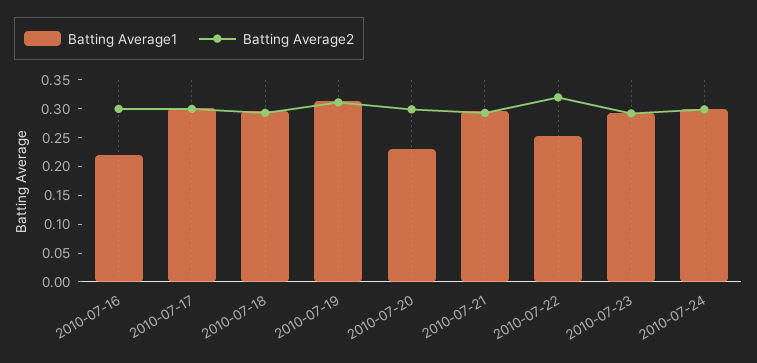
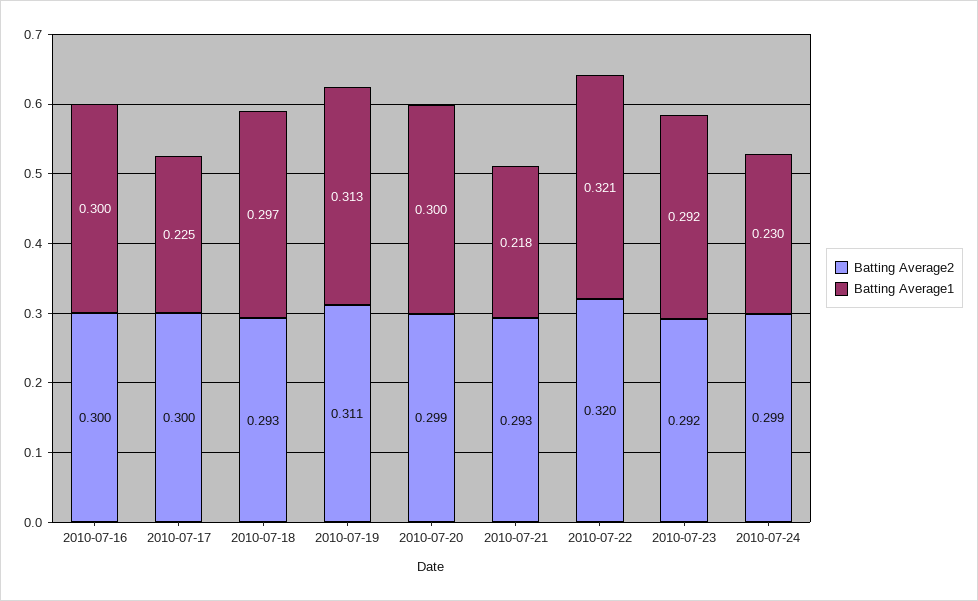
  {
    "Batting Average1": {
-     "2010-07-16": 0.225,
+     "2010-07-16": 0.3,
-     "2010-07-17": 0.3,
+     "2010-07-17": 0.225,
      "2010-07-18": 0.297,
      "2010-07-19": 0.313,
-     "2010-07-20": 0.225,
+     "2010-07-20": 0.3,
-     "2010-07-21": 0.3,
+     "2010-07-21": 0.218,
-     "2010-07-22": 0.25,
+     "2010-07-22": 0.321,
      "2010-07-23": 0.292,
-     "2010-07-24": 0.3
+     "2010-07-24": 0.23
    },
    "Batting Average2": {
      "2010-07-16": 0.3,
      "2010-07-17": 0.3,
      "2010-07-18": 0.293,
      "2010-07-19": 0.311,
      "2010-07-20": 0.299,
      "2010-07-21": 0.293,
      "2010-07-22": 0.32,
      "2010-07-23": 0.292,
      "2010-07-24": 0.299
    }
  }

